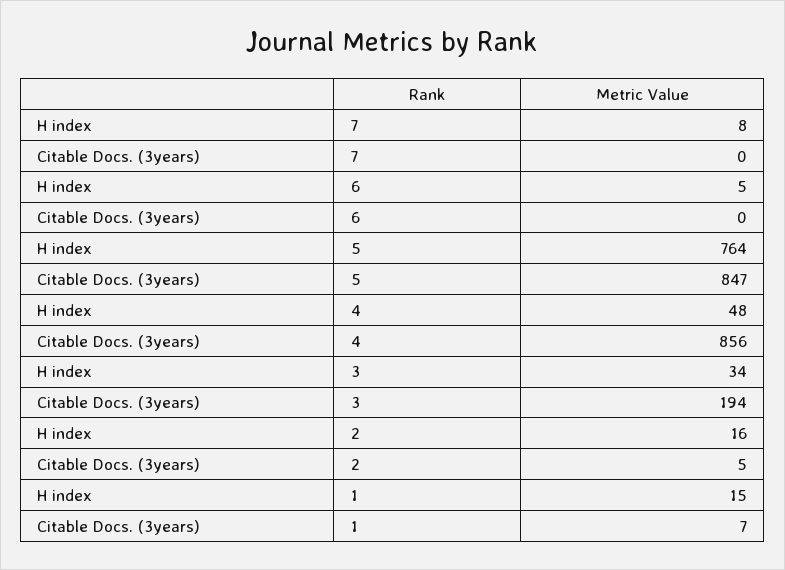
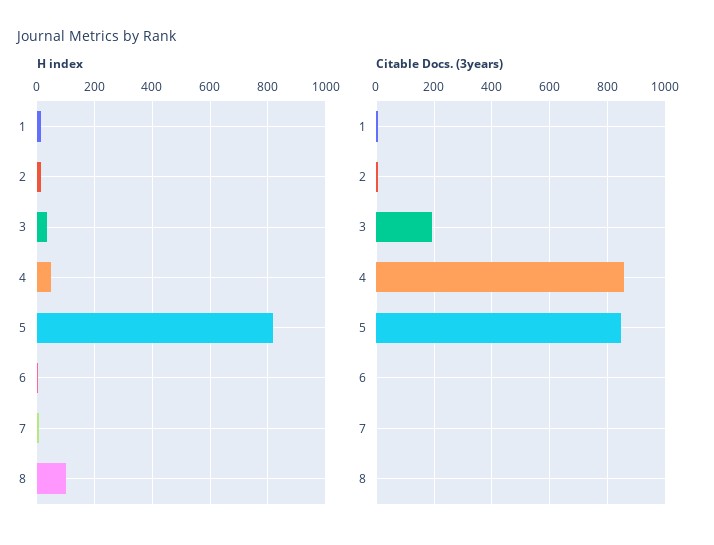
  {
    "H index": {
      "7": 8,
      "6": 5,
-     "5": 764,
+     "5": 825,
      "4": 48,
      "3": 34,
      "2": 16,
-     "1": 15
+     "1": 15,
+     "8": 100
    },
    "Citable Docs. (3years)": {
      "7": 0,
      "6": 0,
      "5": 847,
      "4": 856,
      "3": 194,
      "2": 5,
-     "1": 7
+     "1": 7,
+     "8": 0
    }
  }

